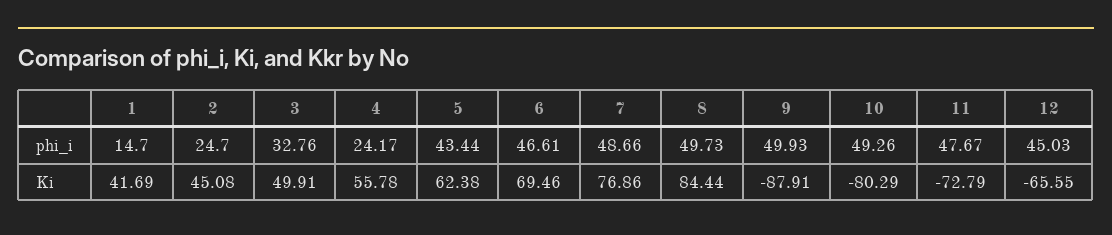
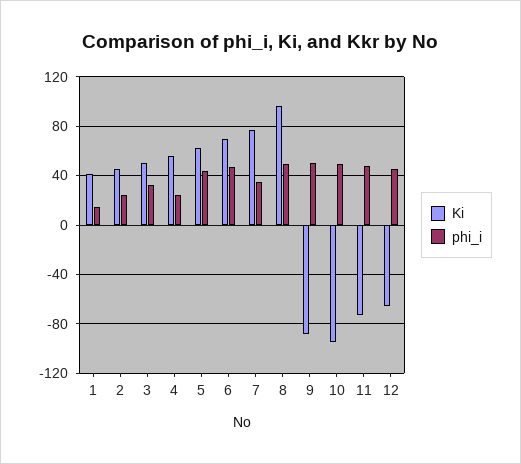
  {
    "phi_i": {
      "1": 14.7,
      "2": 24.7,
      "3": 32.76,
      "4": 24.17,
      "5": 43.44,
      "6": 46.61,
-     "7": 48.66,
+     "7": 35,
      "8": 49.73,
      "9": 49.93,
      "10": 49.26,
      "11": 47.67,
      "12": 45.03
    },
    "Ki": {
      "1": 41.69,
      "2": 45.08,
      "3": 49.91,
      "4": 55.78,
      "5": 62.38,
      "6": 69.46,
      "7": 76.86,
-     "8": 84.44,
+     "8": 95,
      "9": -87.91,
-     "10": -80.29,
+     "10": -95,
      "11": -72.79,
      "12": -65.55
    }
  }

